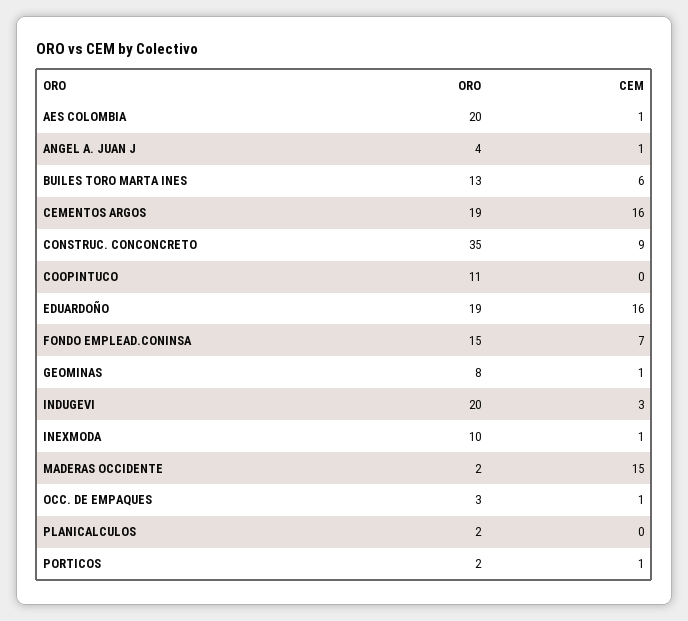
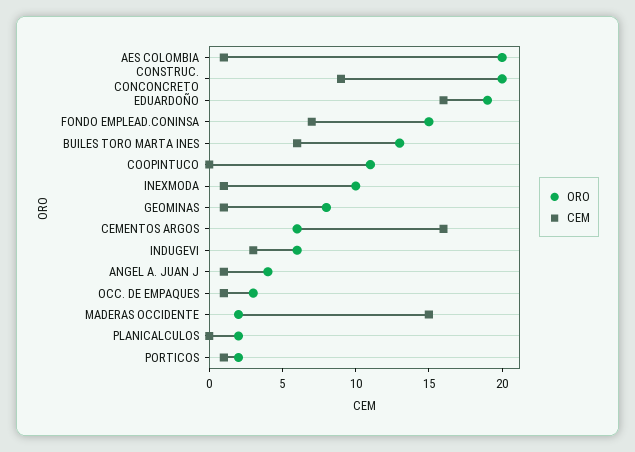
  {
    "ORO": {
      "AES COLOMBIA": 20,
      "ANGEL A. JUAN J": 4,
      "BUILES TORO MARTA INES": 13,
-     "CEMENTOS ARGOS": 19,
+     "CEMENTOS ARGOS": 6,
-     "CONSTRUC. CONCONCRETO": 35,
+     "CONSTRUC. CONCONCRETO": 20,
      "COOPINTUCO": 11,
      "EDUARDOÑO": 19,
      "FONDO EMPLEAD.CONINSA": 15,
      "GEOMINAS": 8,
-     "INDUGEVI": 20,
+     "INDUGEVI": 6,
      "INEXMODA": 10,
      "MADERAS OCCIDENTE": 2,
      "OCC. DE EMPAQUES": 3,
      "PLANICALCULOS": 2,
      "PORTICOS": 2
    },
    "CEM": {
      "AES COLOMBIA": 1,
      "ANGEL A. JUAN J": 1,
      "BUILES TORO MARTA INES": 6,
      "CEMENTOS ARGOS": 16,
      "CONSTRUC. CONCONCRETO": 9,
      "COOPINTUCO": 0,
      "EDUARDOÑO": 16,
      "FONDO EMPLEAD.CONINSA": 7,
      "GEOMINAS": 1,
      "INDUGEVI": 3,
      "INEXMODA": 1,
      "MADERAS OCCIDENTE": 15,
      "OCC. DE EMPAQUES": 1,
      "PLANICALCULOS": 0,
      "PORTICOS": 1
    }
  }

